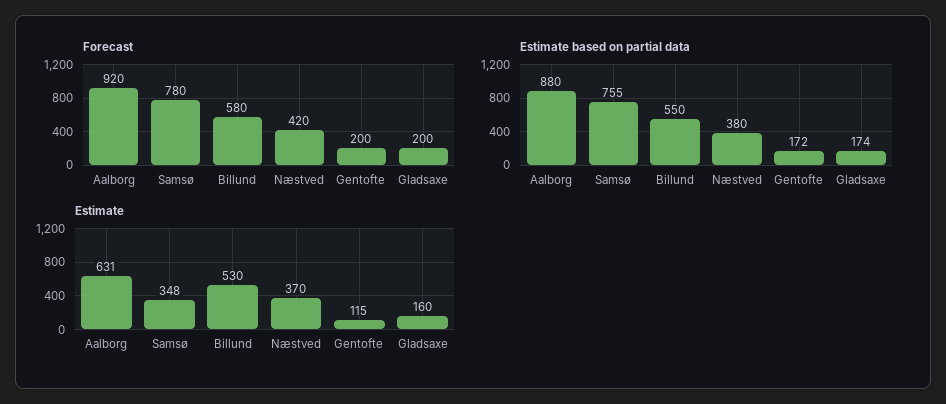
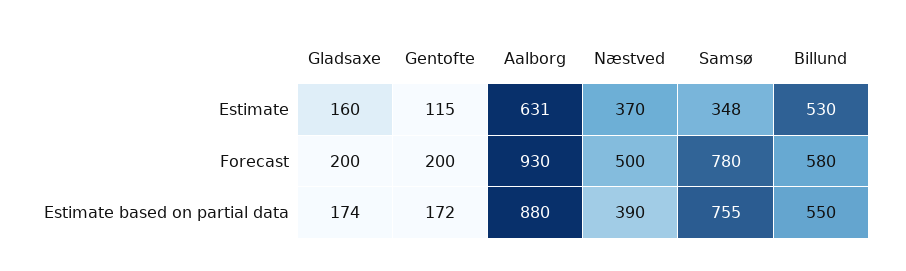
  {
    "Forecast": {
-     "Aalborg": 920,
+     "Aalborg": 930,
      "Samsø": 780,
      "Billund": 580,
-     "Næstved": 420,
+     "Næstved": 500,
      "Gentofte": 200,
      "Gladsaxe": 200
    },
    "Estimate based on partial data": {
      "Aalborg": 880,
      "Samsø": 755,
      "Billund": 550,
-     "Næstved": 380,
+     "Næstved": 390,
      "Gentofte": 172,
      "Gladsaxe": 174
    },
    "Estimate": {
      "Aalborg": 631,
      "Samsø": 348,
      "Billund": 530,
      "Næstved": 370,
      "Gentofte": 115,
      "Gladsaxe": 160
    }
  }

